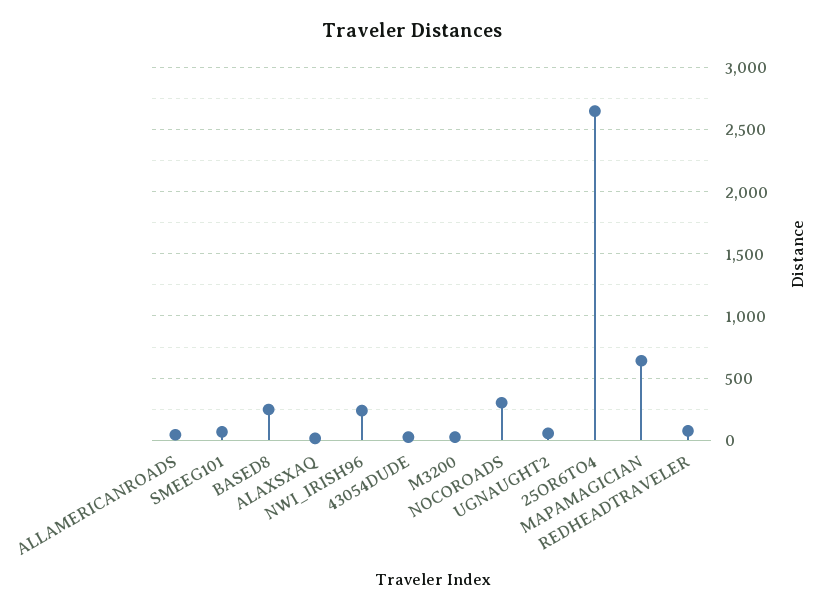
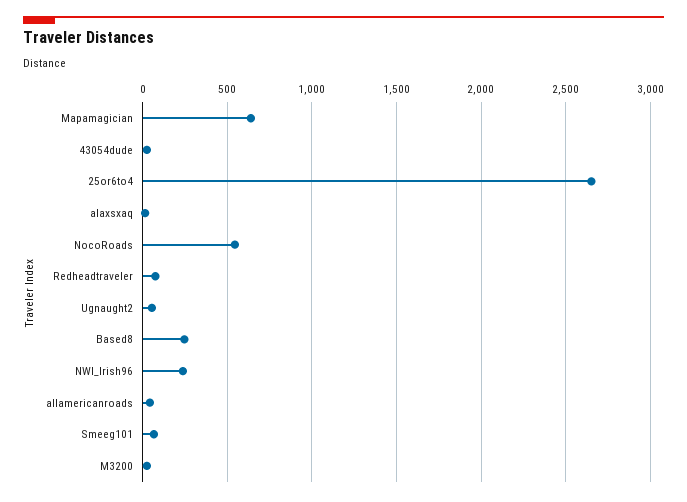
  {
    "ALLAMERICANROADS": 50,
    "SMEEG101": 50,
    "BASED8": 250,
    "ALAXSXAQ": 0,
    "NWI_IRISH96": 250,
    "43054DUDE": 0,
    "M3200": 50,
-   "NOCOROADS": 300,
+   "NOCOROADS": 550,
    "UGNAUGHT2": 50,
    "25OR6TO4": 2650,
    "MAPAMAGICIAN": 650,
    "REDHEADTRAVELER": 100
  }

